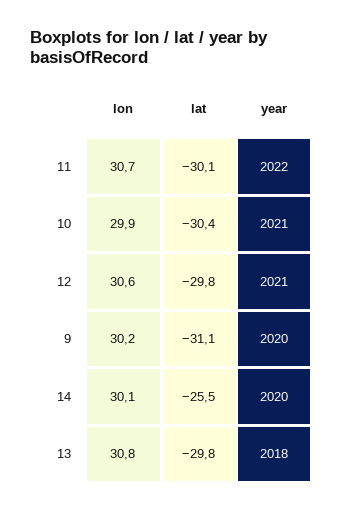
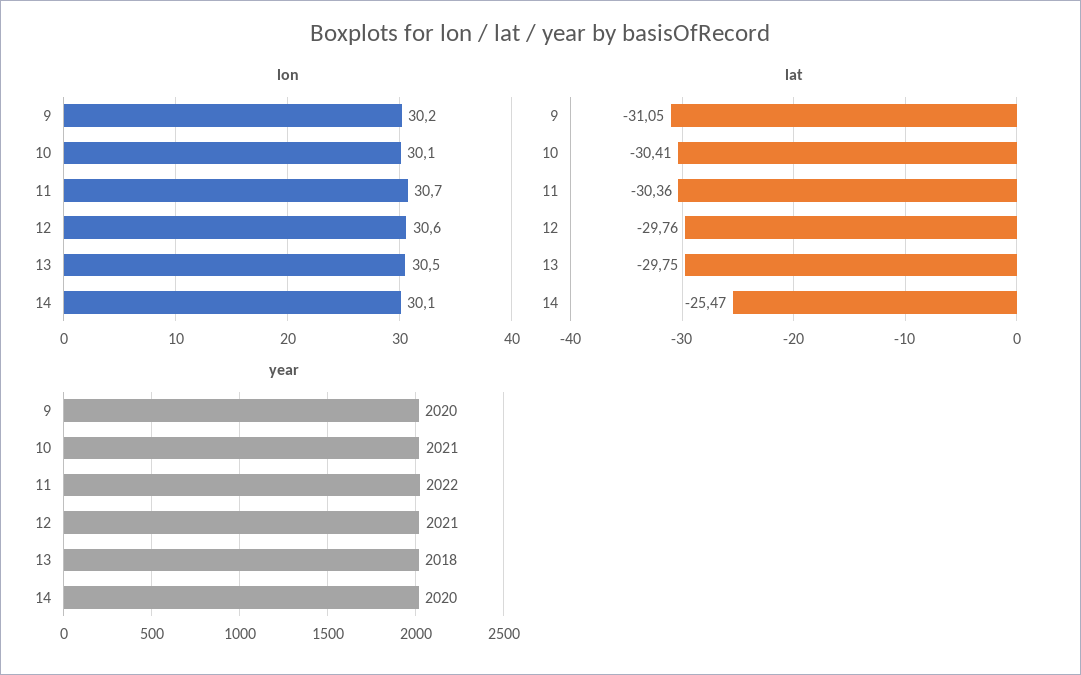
  {
    "lon": {
      "11": 30.7,
-     "10": 29.9,
+     "10": 30.1,
      "12": 30.6,
      "9": 30.2,
      "14": 30.1,
-     "13": 30.8
+     "13": 30.5
    },
    "lat": {
-     "11": -30.1,
+     "11": -30.36,
      "10": -30.41,
      "12": -29.76,
      "9": -31.05,
      "14": -25.47,
      "13": -29.75
    },
    "year": {
      "11": 2022,
      "10": 2021,
      "12": 2021,
      "9": 2020,
      "14": 2020,
      "13": 2018
    }
  }

